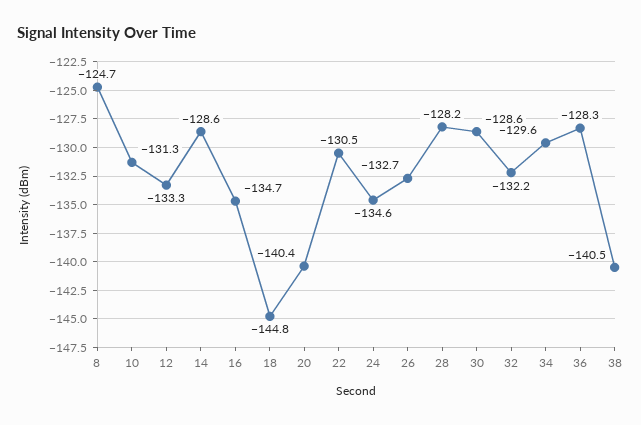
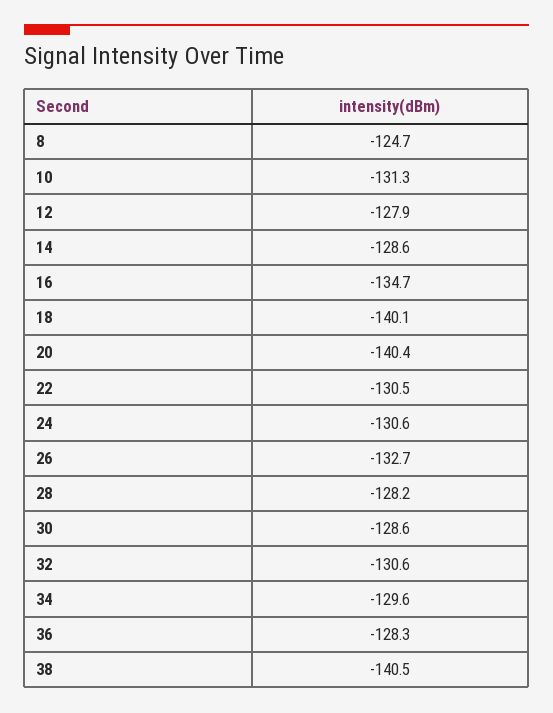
  {
    "8": -124.7,
    "10": -131.3,
-   "12": -133.3,
+   "12": -127.9,
    "14": -128.6,
    "16": -134.7,
-   "18": -144.8,
+   "18": -140.1,
    "20": -140.4,
    "22": -130.5,
-   "24": -134.6,
+   "24": -130.6,
    "26": -132.7,
    "28": -128.2,
    "30": -128.6,
-   "32": -132.2,
+   "32": -130.6,
    "34": -129.6,
    "36": -128.3,
    "38": -140.5
  }

